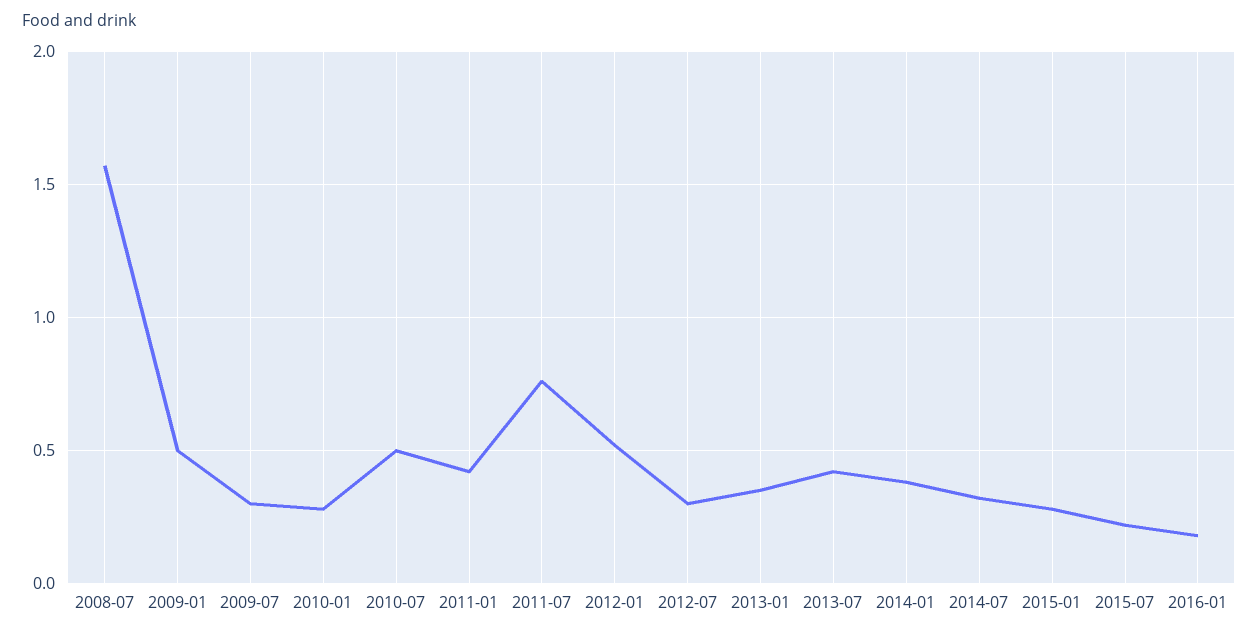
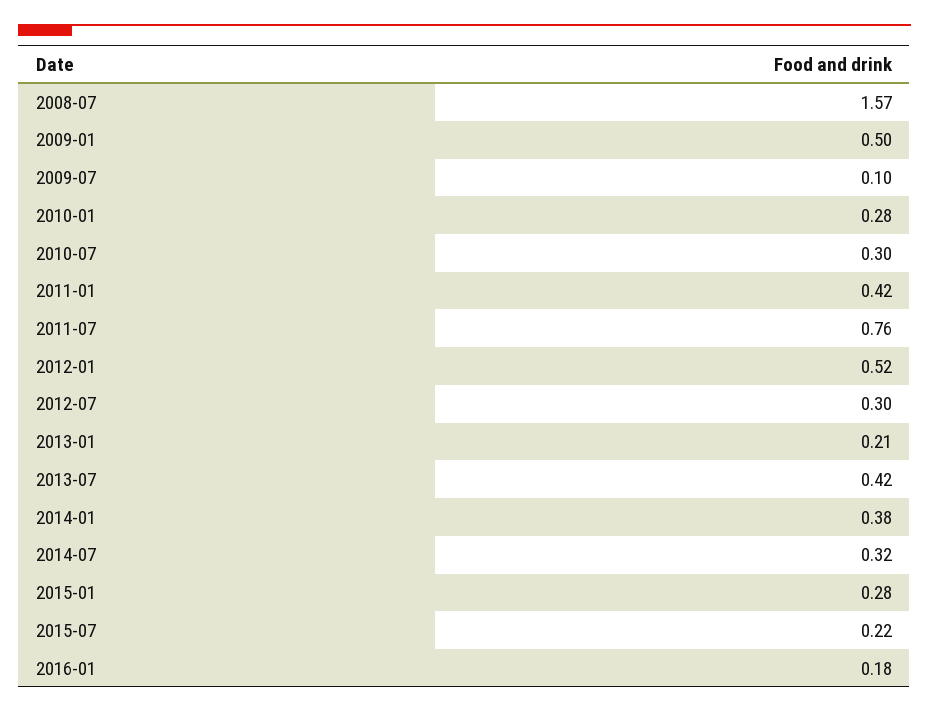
  {
    "2008-07": 1.57,
    "2009-01": 0.5,
-   "2009-07": 0.3,
+   "2009-07": 0.1,
    "2010-01": 0.28,
-   "2010-07": 0.5,
+   "2010-07": 0.3,
    "2011-01": 0.42,
    "2011-07": 0.76,
    "2012-01": 0.52,
    "2012-07": 0.3,
-   "2013-01": 0.35,
+   "2013-01": 0.21,
    "2013-07": 0.42,
    "2014-01": 0.38,
    "2014-07": 0.32,
    "2015-01": 0.28,
    "2015-07": 0.22,
    "2016-01": 0.18
  }

